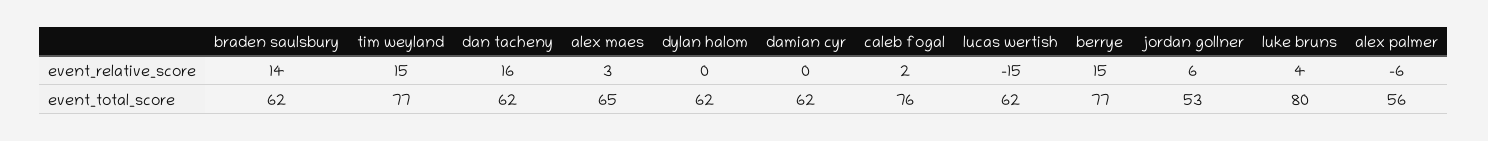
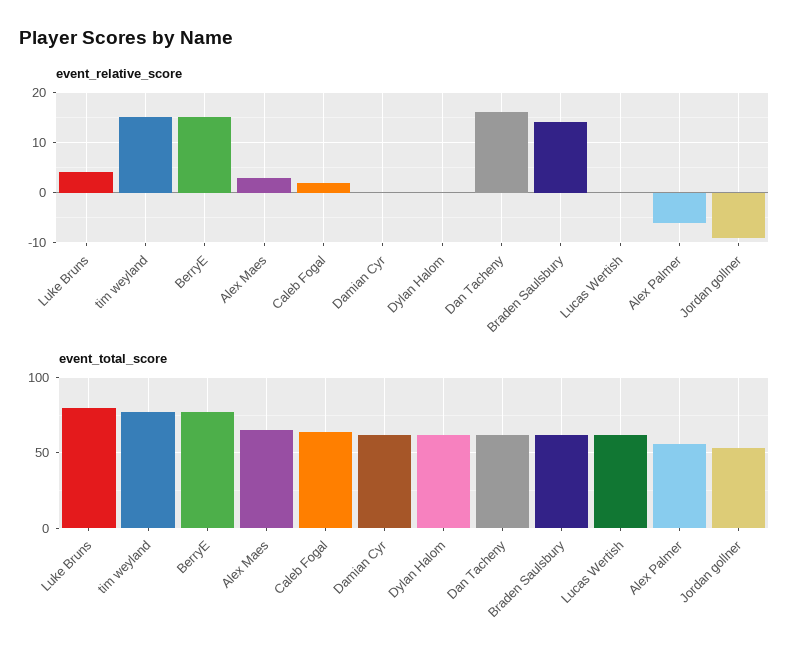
  {
    "event_relative_score": {
      "braden saulsbury": 14,
      "tim weyland": 15,
      "dan tacheny": 16,
      "alex maes": 3,
      "dylan halom": 0,
      "damian cyr": 0,
      "caleb fogal": 2,
-     "lucas wertish": -15,
+     "lucas wertish": 0,
      "berrye": 15,
-     "jordan gollner": 6,
+     "jordan gollner": -10,
      "luke bruns": 4,
      "alex palmer": -6
    },
    "event_total_score": {
      "braden saulsbury": 62,
      "tim weyland": 77,
      "dan tacheny": 62,
      "alex maes": 65,
      "dylan halom": 62,
      "damian cyr": 62,
-     "caleb fogal": 76,
+     "caleb fogal": 65,
      "lucas wertish": 62,
      "berrye": 77,
      "jordan gollner": 53,
      "luke bruns": 80,
      "alex palmer": 56
    }
  }

